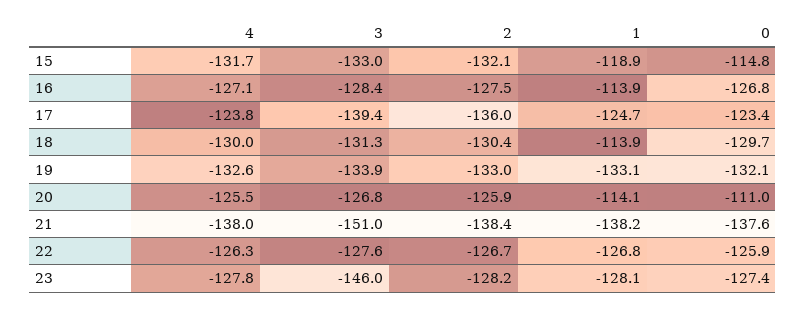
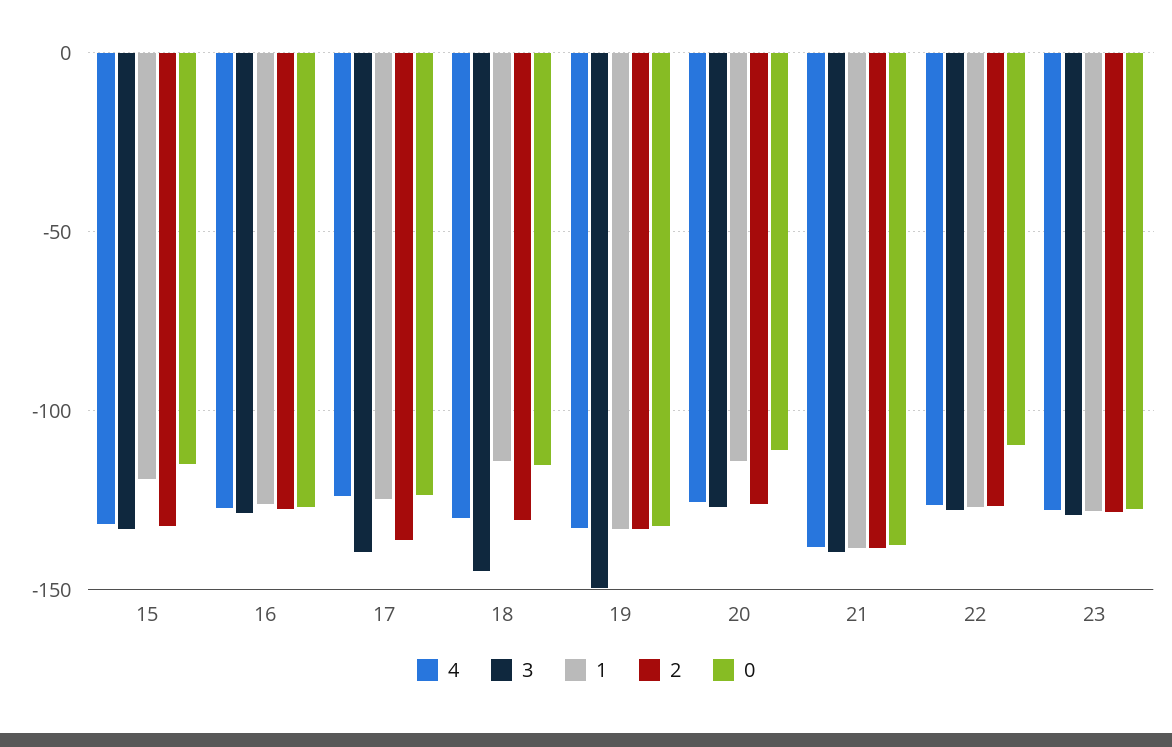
  {
    "4": {
      "15": -131.7,
      "16": -127.1,
      "17": -123.8,
      "18": -130,
      "19": -132.6,
      "20": -125.5,
      "21": -138,
      "22": -126.3,
      "23": -127.8
    },
    "3": {
      "15": -133,
      "16": -128.4,
      "17": -139.4,
-     "18": -131.3,
+     "18": -145,
-     "19": -133.9,
+     "19": -150,
      "20": -126.8,
-     "21": -151,
+     "21": -140,
      "22": -127.6,
-     "23": -146
+     "23": -130
    },
    "2": {
      "15": -132.1,
      "16": -127.5,
      "17": -136,
      "18": -130.4,
      "19": -133,
      "20": -125.9,
      "21": -138.4,
      "22": -126.7,
      "23": -128.2
    },
    "1": {
      "15": -118.9,
-     "16": -113.9,
+     "16": -125,
      "17": -124.7,
      "18": -113.9,
      "19": -133.1,
      "20": -114.1,
      "21": -138.2,
      "22": -126.8,
      "23": -128.1
    },
    "0": {
      "15": -114.8,
      "16": -126.8,
      "17": -123.4,
-     "18": -129.7,
+     "18": -115,
      "19": -132.1,
      "20": -111,
      "21": -137.6,
-     "22": -125.9,
+     "22": -110,
      "23": -127.4
    }
  }

